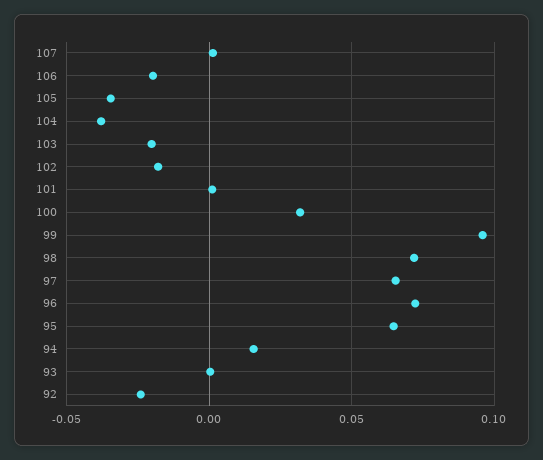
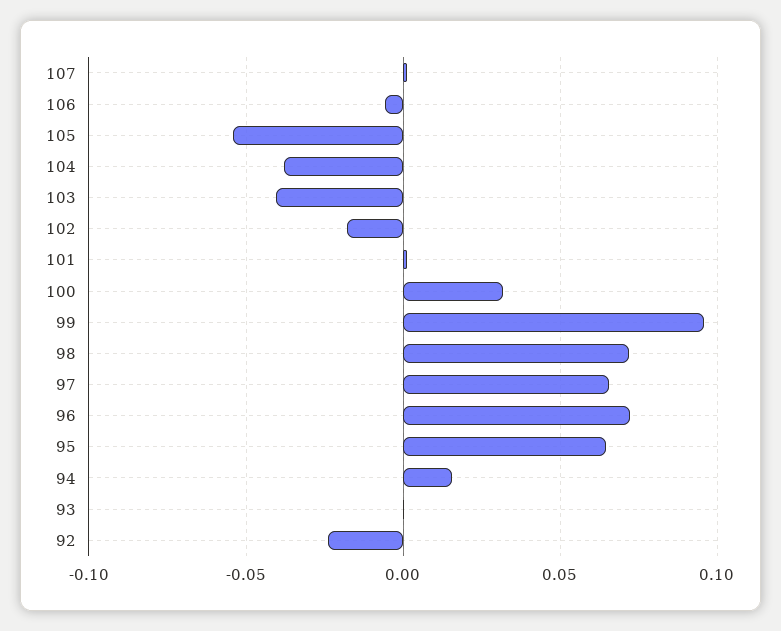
  {
    "107": 0,
-   "106": -0.02,
+   "106": -0.005,
-   "105": -0.035,
+   "105": -0.055,
    "104": -0.04,
-   "103": -0.02,
+   "103": -0.04,
    "102": -0.02,
    "101": 0,
    "100": 0.03,
    "99": 0.095,
    "98": 0.07,
    "97": 0.065,
    "96": 0.07,
    "95": 0.065,
    "94": 0.015,
    "93": 0,
    "92": -0.025
  }

